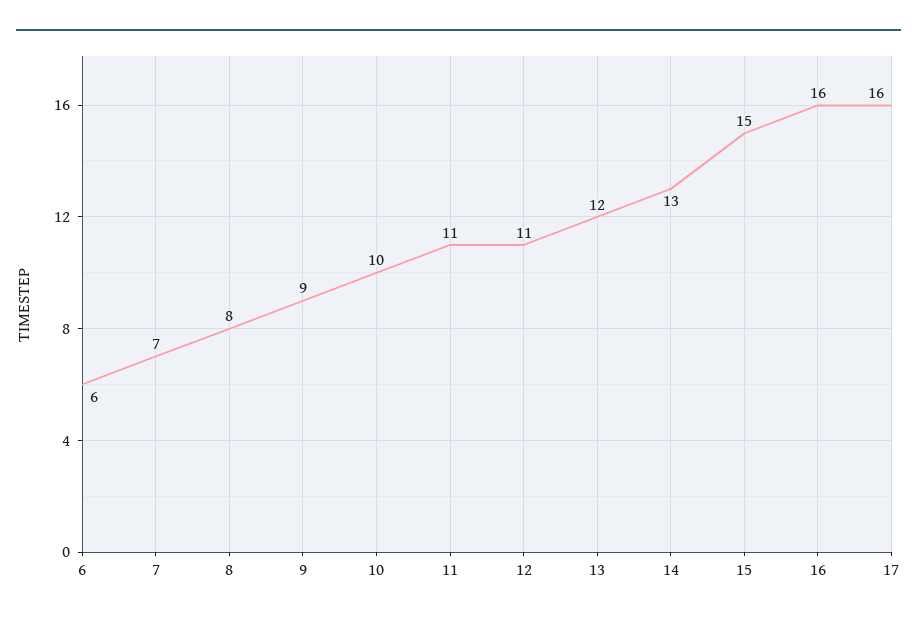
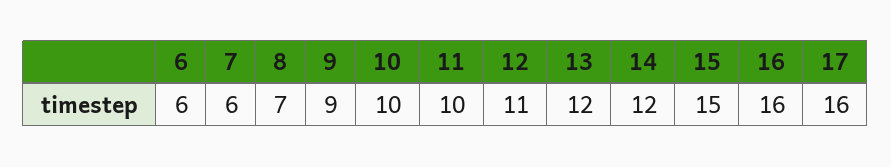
  {
    "6": 6,
-   "7": 7,
+   "7": 6,
-   "8": 8,
+   "8": 7,
    "9": 9,
    "10": 10,
-   "11": 11,
+   "11": 10,
    "12": 11,
    "13": 12,
-   "14": 13,
+   "14": 12,
    "15": 15,
    "16": 16,
    "17": 16
  }

